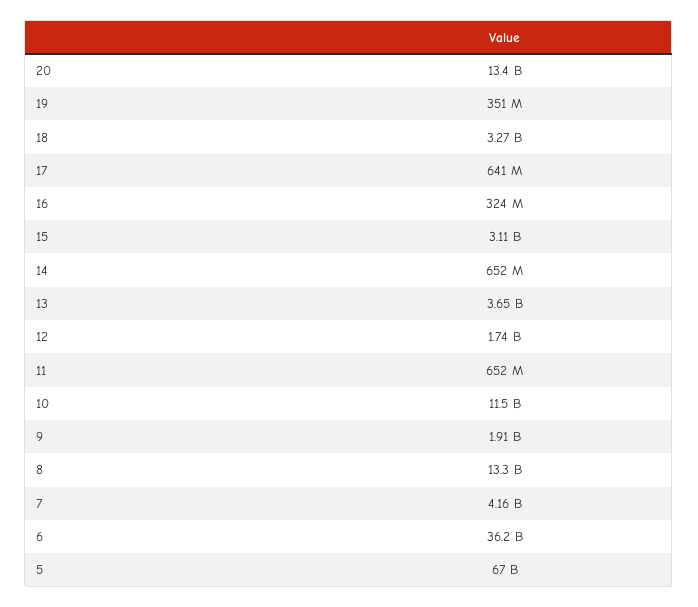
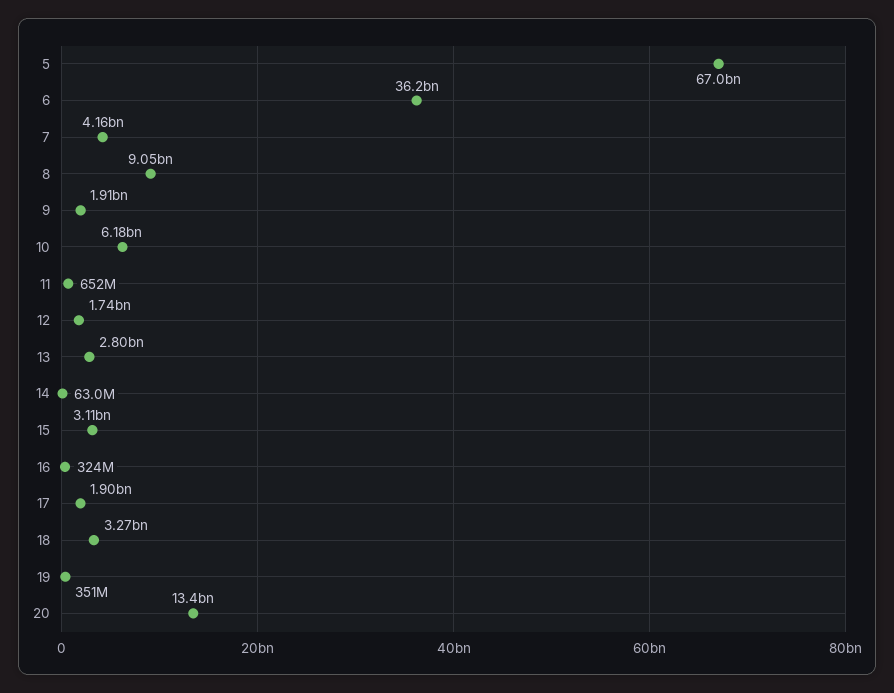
  {
    "20": 13400000000,
    "19": 351000000,
    "18": 3270000000,
-   "17": 641000000,
+   "17": 1900000000,
    "16": 324000000,
    "15": 3110000000,
-   "14": 652000000,
+   "14": 63000000,
-   "13": 3650000000,
+   "13": 2800000000,
    "12": 1740000000,
    "11": 652000000,
-   "10": 11500000000,
+   "10": 6180000000,
    "9": 1910000000,
-   "8": 13300000000,
+   "8": 9050000000,
    "7": 4160000000,
    "6": 36200000000,
    "5": 67000000000
  }

